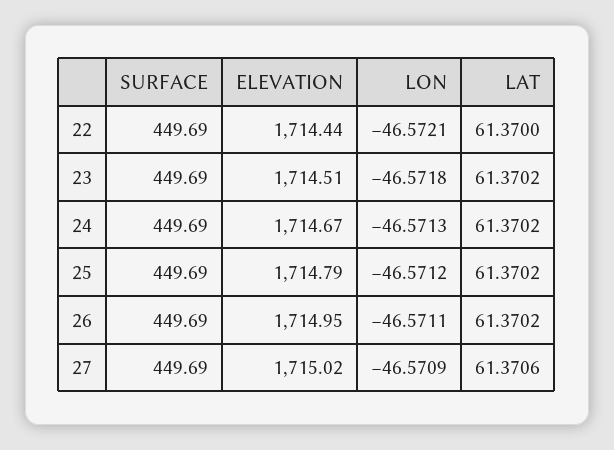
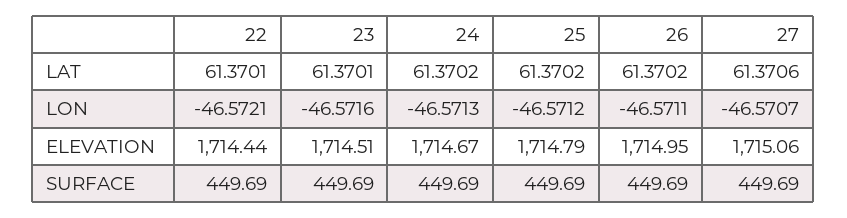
  {
    "SURFACE": {
      "22": 449.69,
      "23": 449.69,
      "24": 449.69,
      "25": 449.69,
      "26": 449.69,
      "27": 449.69
    },
    "ELEVATION": {
      "22": 1714.44,
      "23": 1714.51,
      "24": 1714.67,
      "25": 1714.79,
      "26": 1714.95,
-     "27": 1715.02
+     "27": 1715.06
    },
    "LON": {
      "22": -46.5721,
-     "23": -46.5718,
+     "23": -46.5716,
      "24": -46.5713,
      "25": -46.5712,
      "26": -46.5711,
-     "27": -46.5709
+     "27": -46.5707
    },
    "LAT": {
-     "22": 61.37,
+     "22": 61.3701,
-     "23": 61.3702,
+     "23": 61.3701,
      "24": 61.3702,
      "25": 61.3702,
      "26": 61.3702,
      "27": 61.3706
    }
  }

